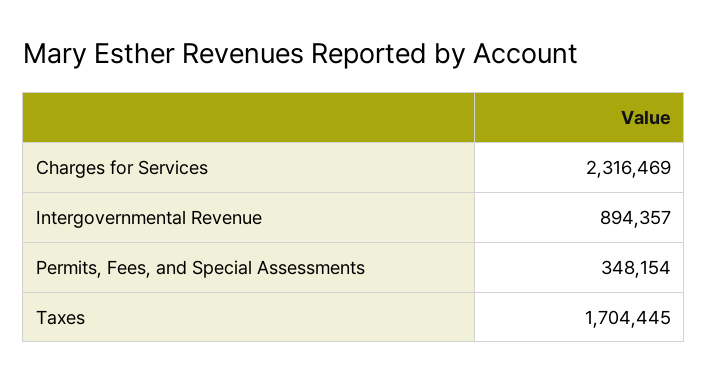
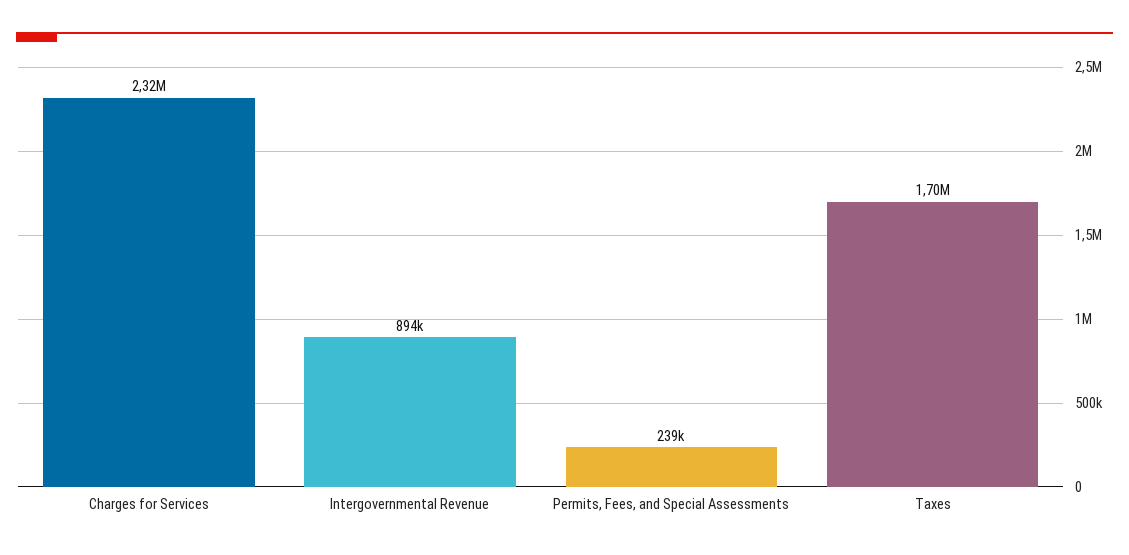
  {
    "Charges for Services": 2316469,
    "Intergovernmental Revenue": 894357,
-   "Permits, Fees, and Special Assessments": 348154,
+   "Permits, Fees, and Special Assessments": 239000,
    "Taxes": 1704445
  }

